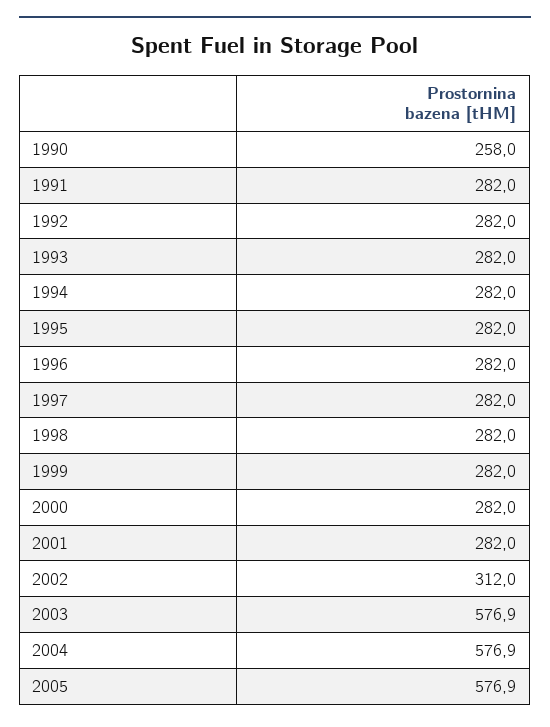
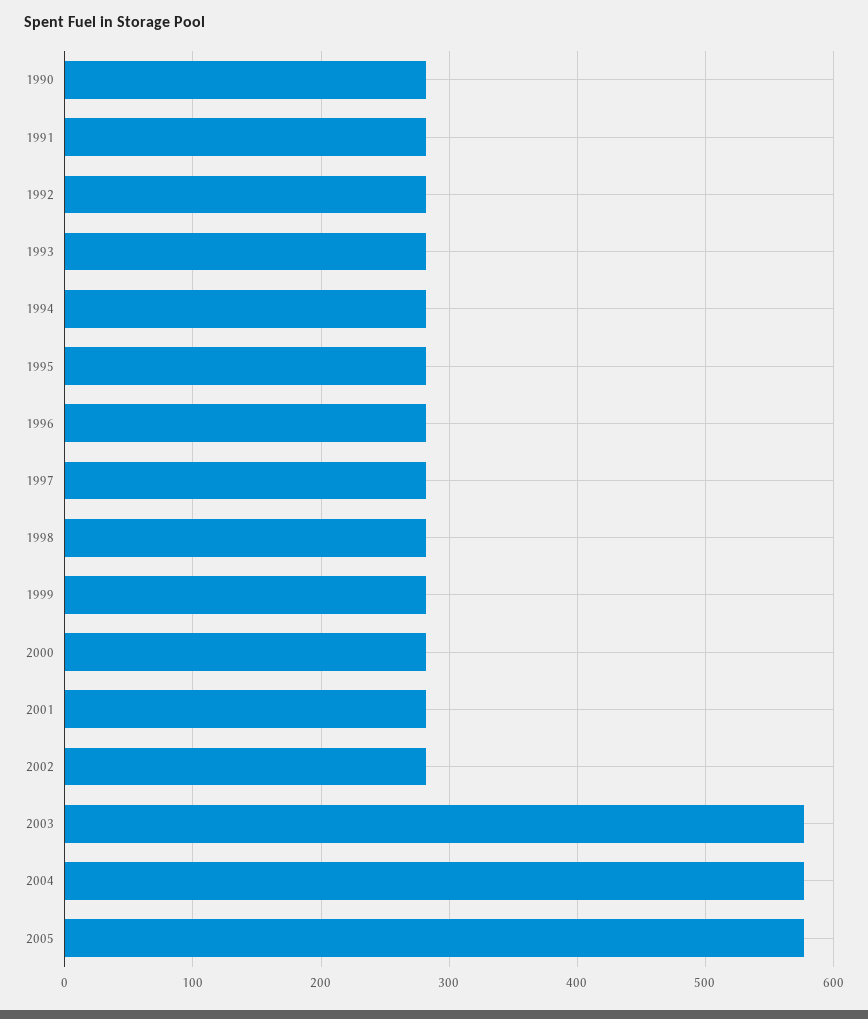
  {
-   "1990": 258,
+   "1990": 280,
    "1991": 282,
    "1992": 282,
    "1993": 282,
    "1994": 282,
    "1995": 282,
    "1996": 282,
    "1997": 282,
    "1998": 282,
    "1999": 282,
    "2000": 282,
    "2001": 282,
-   "2002": 312,
+   "2002": 280,
    "2003": 576.9,
    "2004": 576.9,
    "2005": 576.9
  }

